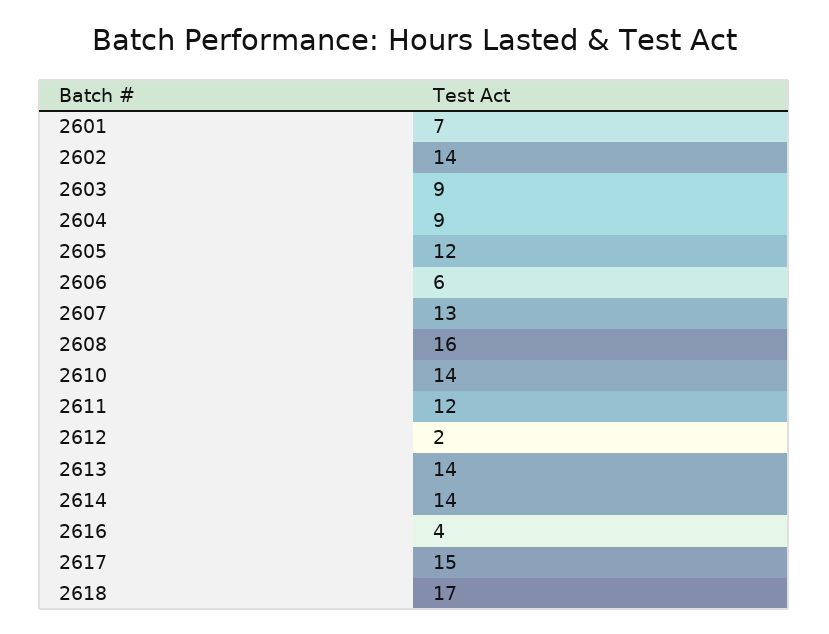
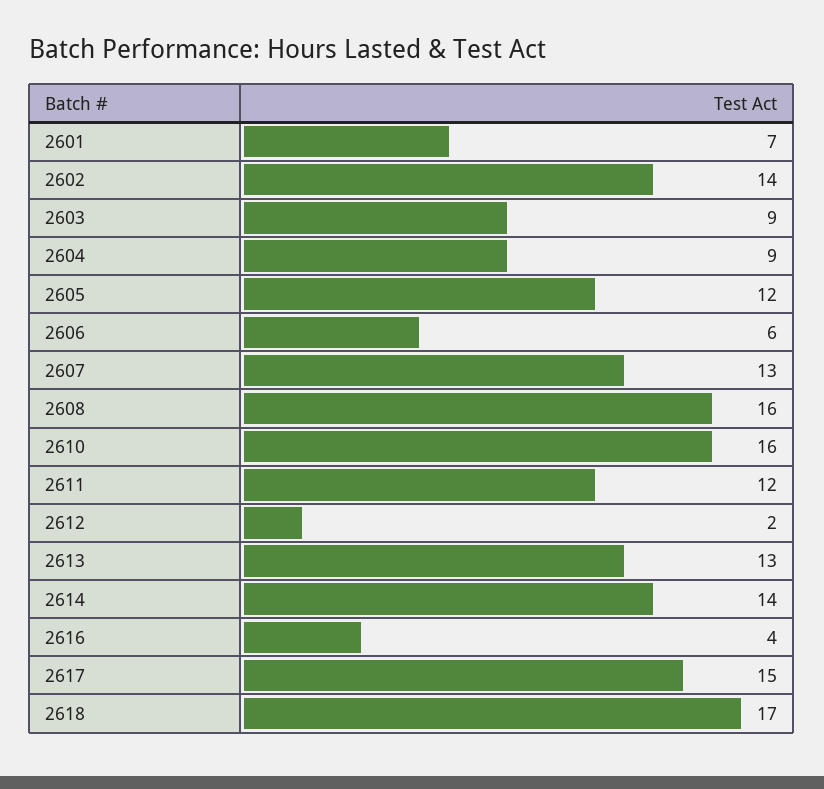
  {
    "2601": 7,
    "2602": 14,
    "2603": 9,
    "2604": 9,
    "2605": 12,
    "2606": 6,
    "2607": 13,
    "2608": 16,
-   "2610": 14,
+   "2610": 16,
    "2611": 12,
    "2612": 2,
-   "2613": 14,
+   "2613": 13,
    "2614": 14,
    "2616": 4,
    "2617": 15,
    "2618": 17
  }

